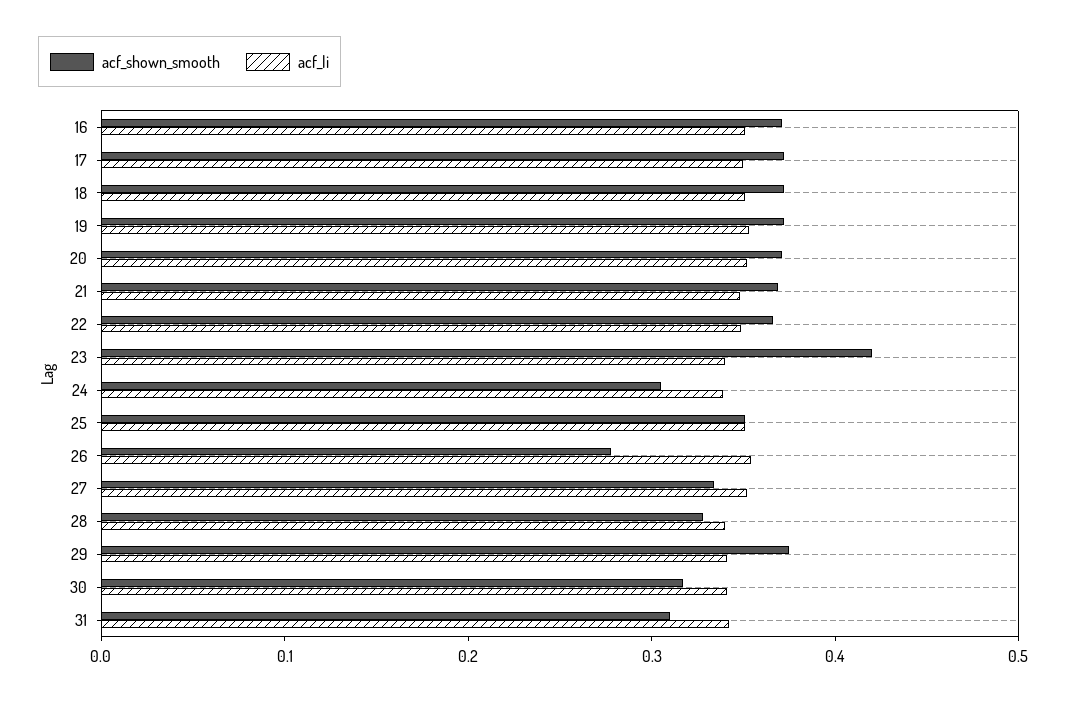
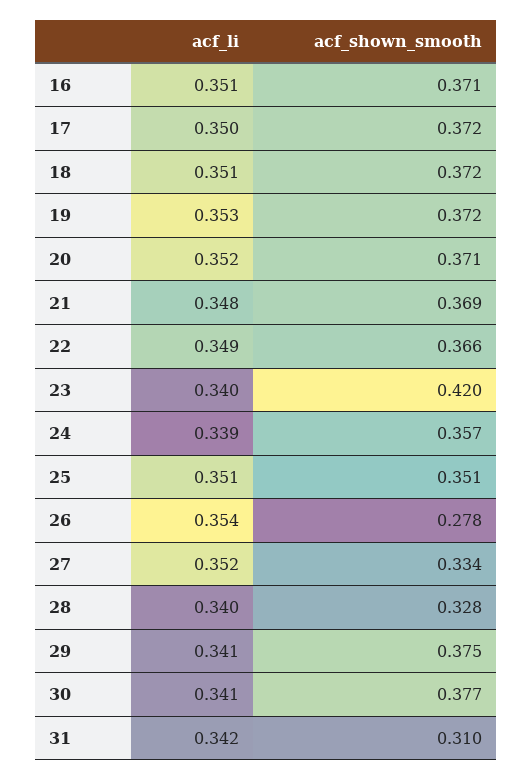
  {
    "acf_shown_smooth": {
      "16": 0.371,
      "17": 0.372,
      "18": 0.372,
      "19": 0.372,
      "20": 0.371,
      "21": 0.369,
      "22": 0.366,
      "23": 0.42,
-     "24": 0.3,
+     "24": 0.357,
      "25": 0.351,
      "26": 0.278,
      "27": 0.334,
      "28": 0.328,
      "29": 0.375,
-     "30": 0.32,
+     "30": 0.377,
      "31": 0.31
    },
    "acf_li": {
      "16": 0.351,
      "17": 0.35,
      "18": 0.351,
      "19": 0.353,
      "20": 0.352,
      "21": 0.348,
      "22": 0.349,
      "23": 0.34,
      "24": 0.339,
      "25": 0.351,
      "26": 0.354,
      "27": 0.352,
      "28": 0.34,
      "29": 0.341,
      "30": 0.341,
      "31": 0.342
    }
  }

